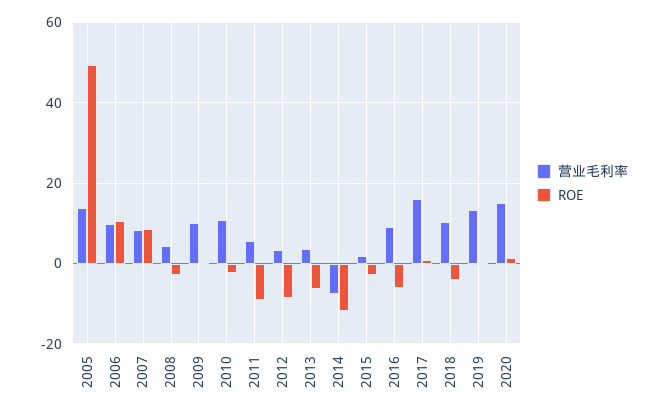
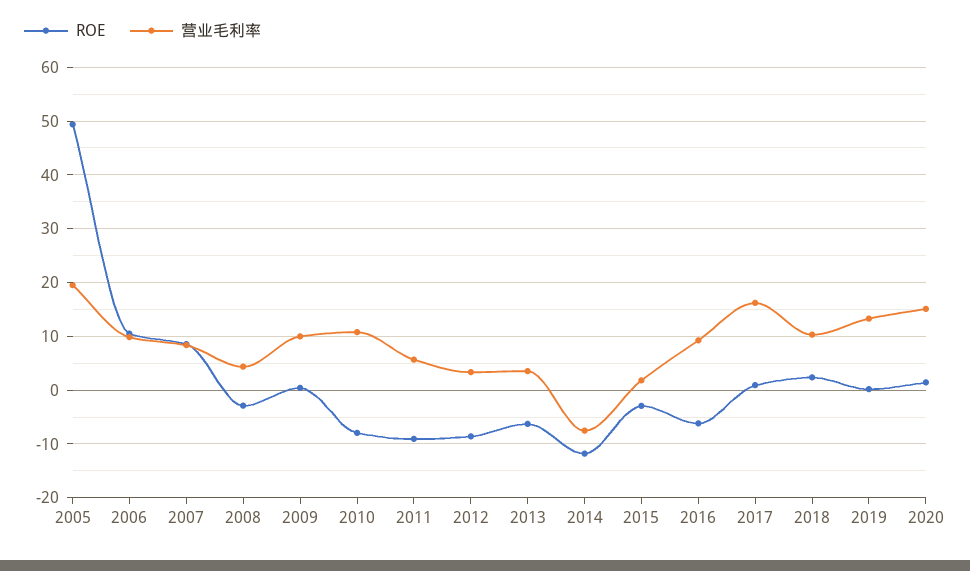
  {
    "营业毛利率": {
-     "2005": 14,
+     "2005": 20,
      "2006": 10,
      "2007": 8,
      "2008": 4,
      "2009": 10,
      "2010": 10,
      "2011": 6,
      "2012": 4,
      "2013": 4,
      "2014": -8,
      "2015": 2,
      "2016": 10,
      "2017": 16,
      "2018": 10,
      "2019": 14,
      "2020": 16
    },
    "ROE": {
      "2005": 50,
      "2006": 10,
      "2007": 8,
      "2008": -2,
      "2009": 0,
-     "2010": -2,
+     "2010": -8,
      "2011": -10,
      "2012": -8,
      "2013": -6,
      "2014": -12,
      "2015": -2,
      "2016": -6,
      "2017": 0,
-     "2018": -4,
+     "2018": 2,
      "2019": 0,
      "2020": 2
    }
  }

